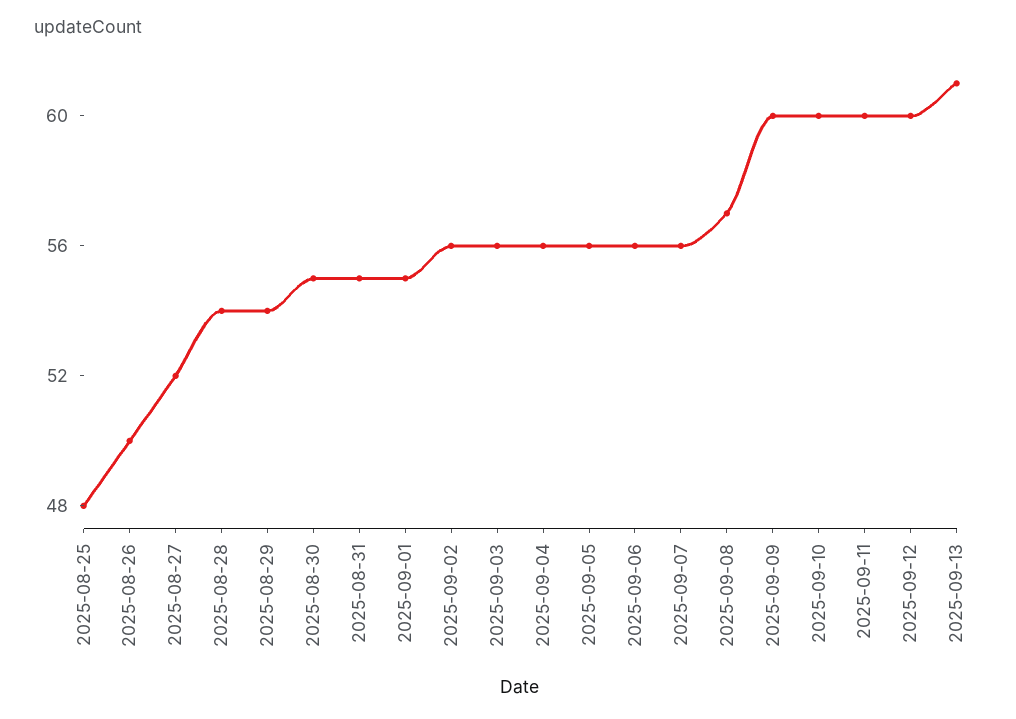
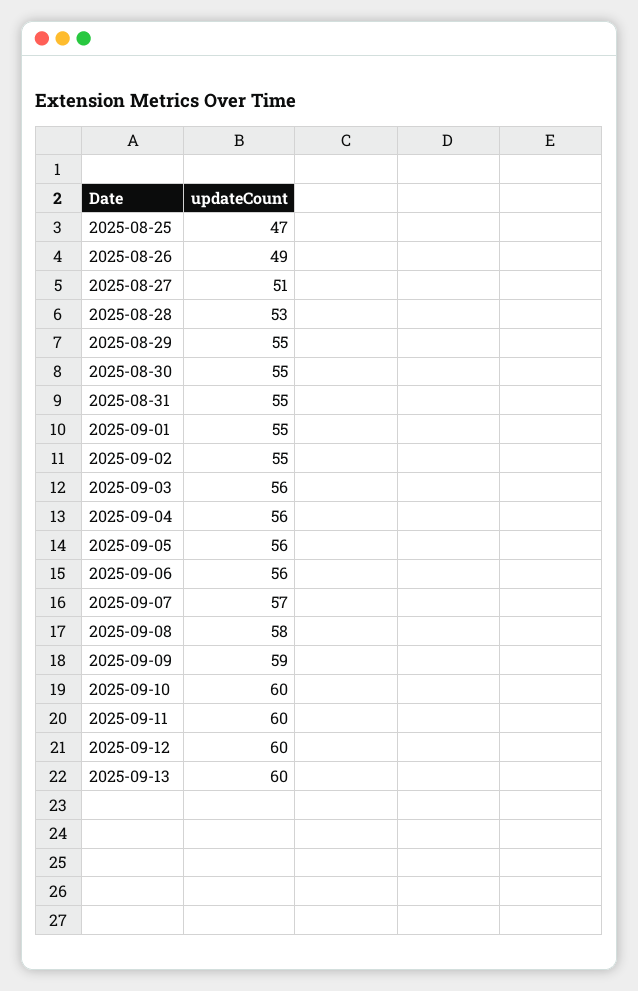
  {
-   "2025-08-25": 48,
+   "2025-08-25": 47,
-   "2025-08-26": 50,
+   "2025-08-26": 49,
-   "2025-08-27": 52,
+   "2025-08-27": 51,
-   "2025-08-28": 54,
+   "2025-08-28": 53,
-   "2025-08-29": 54,
+   "2025-08-29": 55,
    "2025-08-30": 55,
    "2025-08-31": 55,
    "2025-09-01": 55,
-   "2025-09-02": 56,
+   "2025-09-02": 55,
    "2025-09-03": 56,
    "2025-09-04": 56,
    "2025-09-05": 56,
    "2025-09-06": 56,
-   "2025-09-07": 56,
+   "2025-09-07": 57,
-   "2025-09-08": 57,
+   "2025-09-08": 58,
-   "2025-09-09": 60,
+   "2025-09-09": 59,
    "2025-09-10": 60,
    "2025-09-11": 60,
    "2025-09-12": 60,
-   "2025-09-13": 61
+   "2025-09-13": 60
  }

